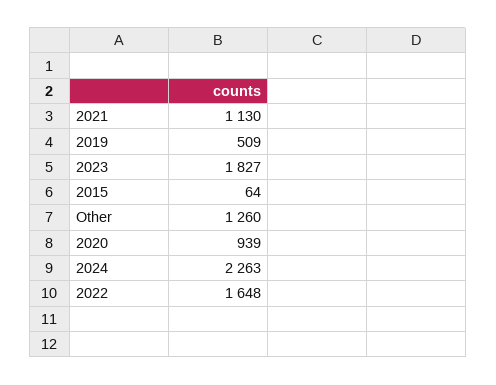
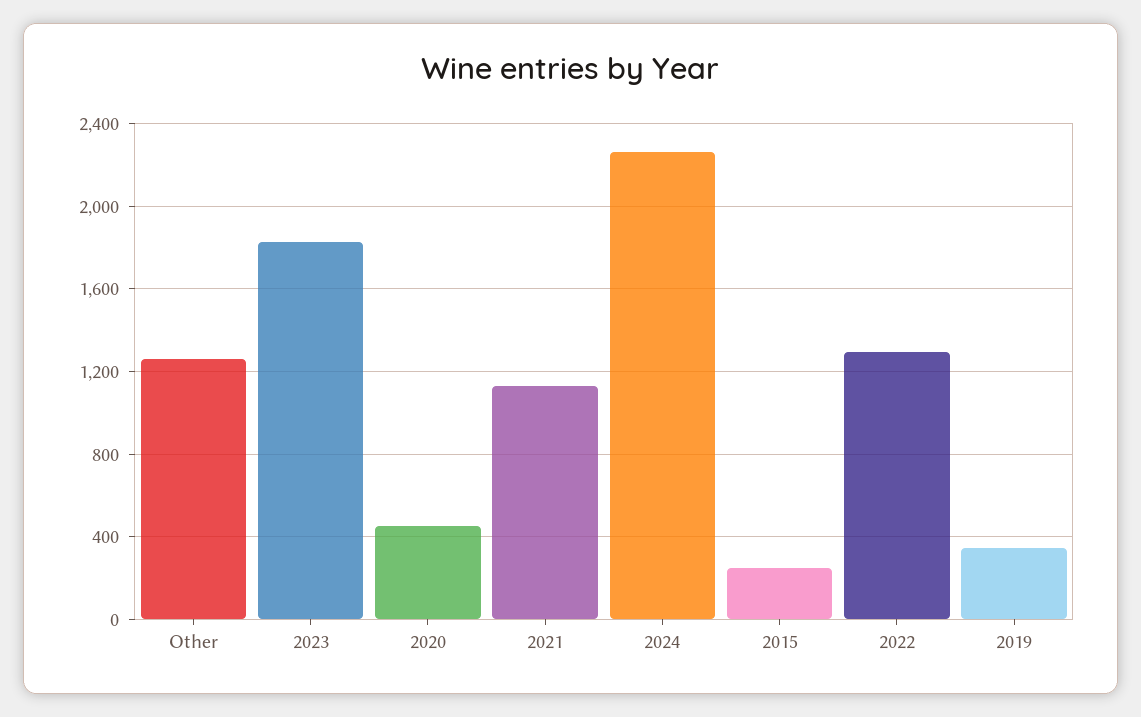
  {
    "2021": 1130,
-   "2019": 509,
+   "2019": 350,
    "2023": 1827,
-   "2015": 64,
+   "2015": 250,
    "Other": 1260,
-   "2020": 939,
+   "2020": 450,
    "2024": 2263,
-   "2022": 1648
+   "2022": 1300
  }

